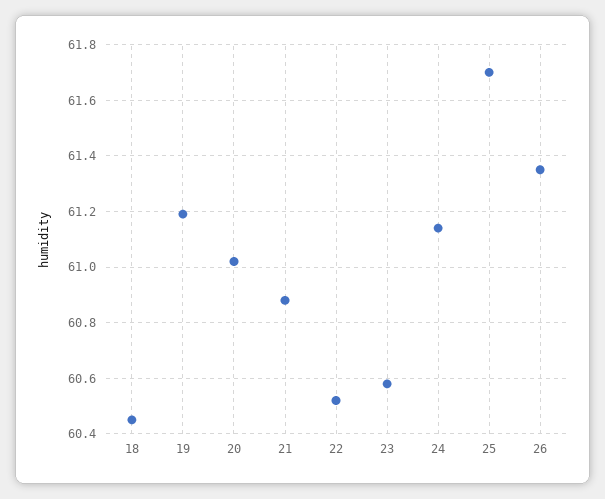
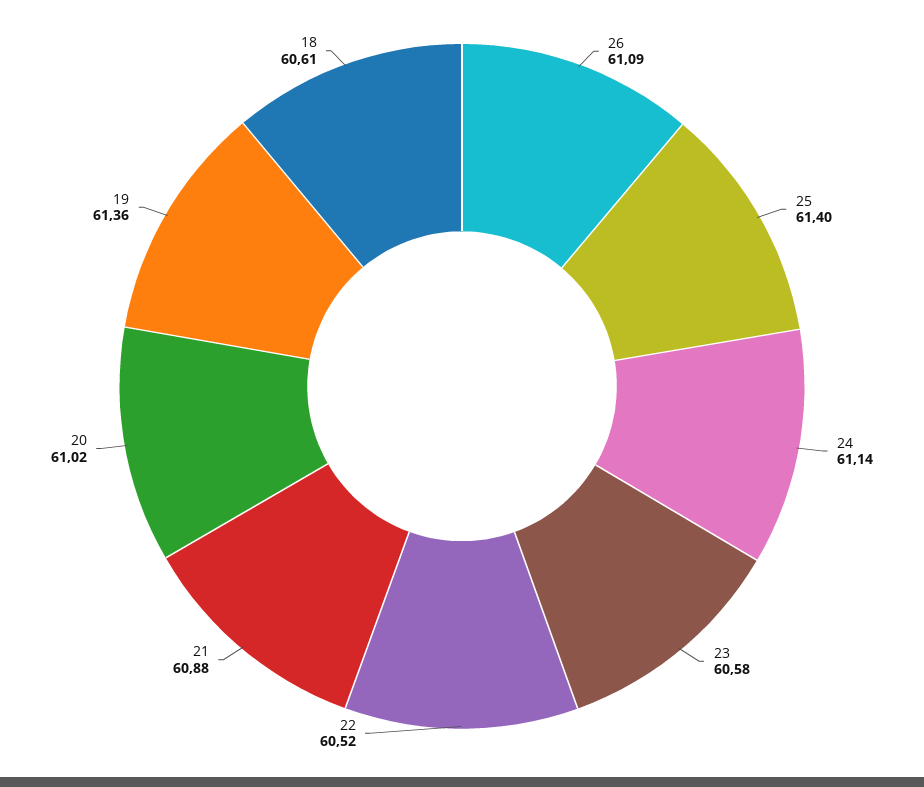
  {
-   "18": 60.45,
+   "18": 60.61,
-   "19": 61.2,
+   "19": 61.36,
    "20": 61.02,
    "21": 60.88,
    "22": 60.52,
    "23": 60.58,
    "24": 61.14,
-   "25": 61.7,
+   "25": 61.4,
-   "26": 61.35
+   "26": 61.09
  }

